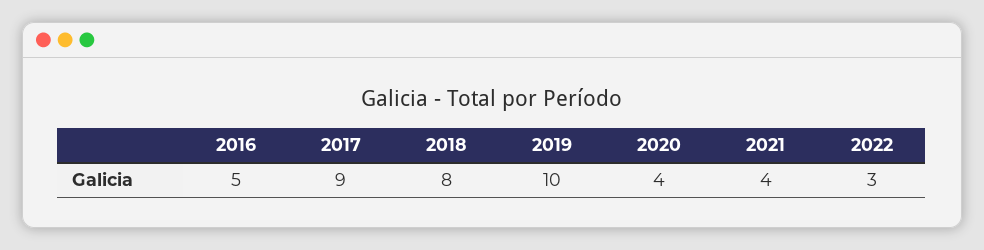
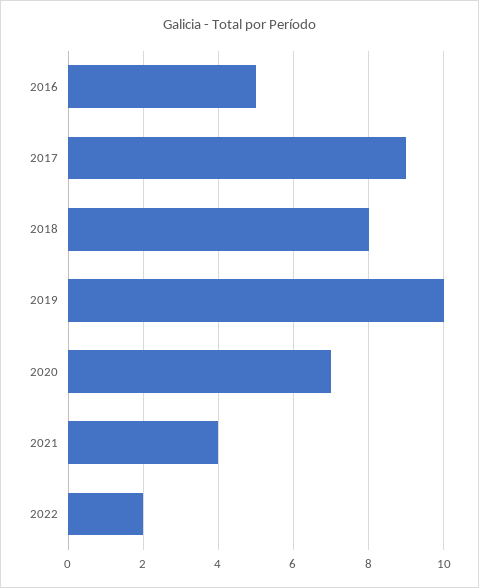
  {
    "2016": 5,
    "2017": 9,
    "2018": 8,
    "2019": 10,
-   "2020": 4,
+   "2020": 7,
    "2021": 4,
-   "2022": 3
+   "2022": 2
  }

